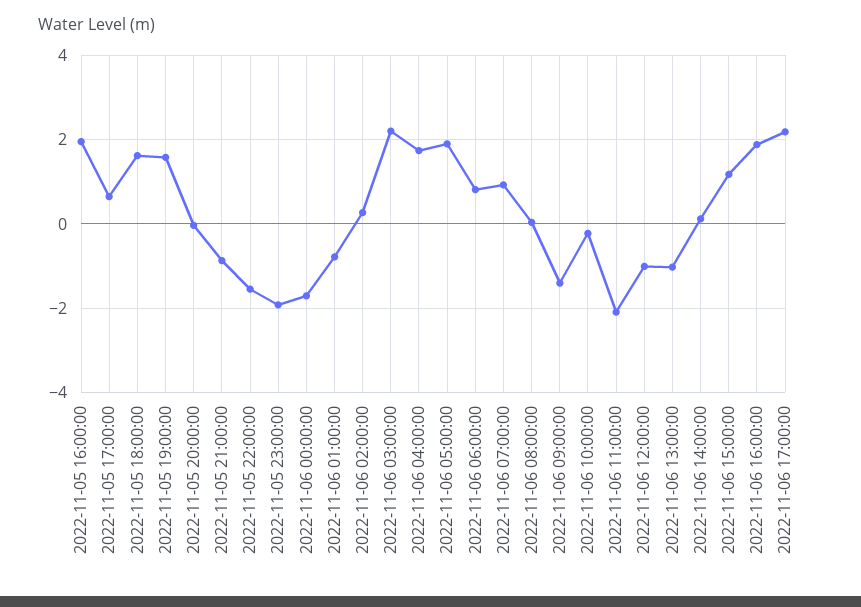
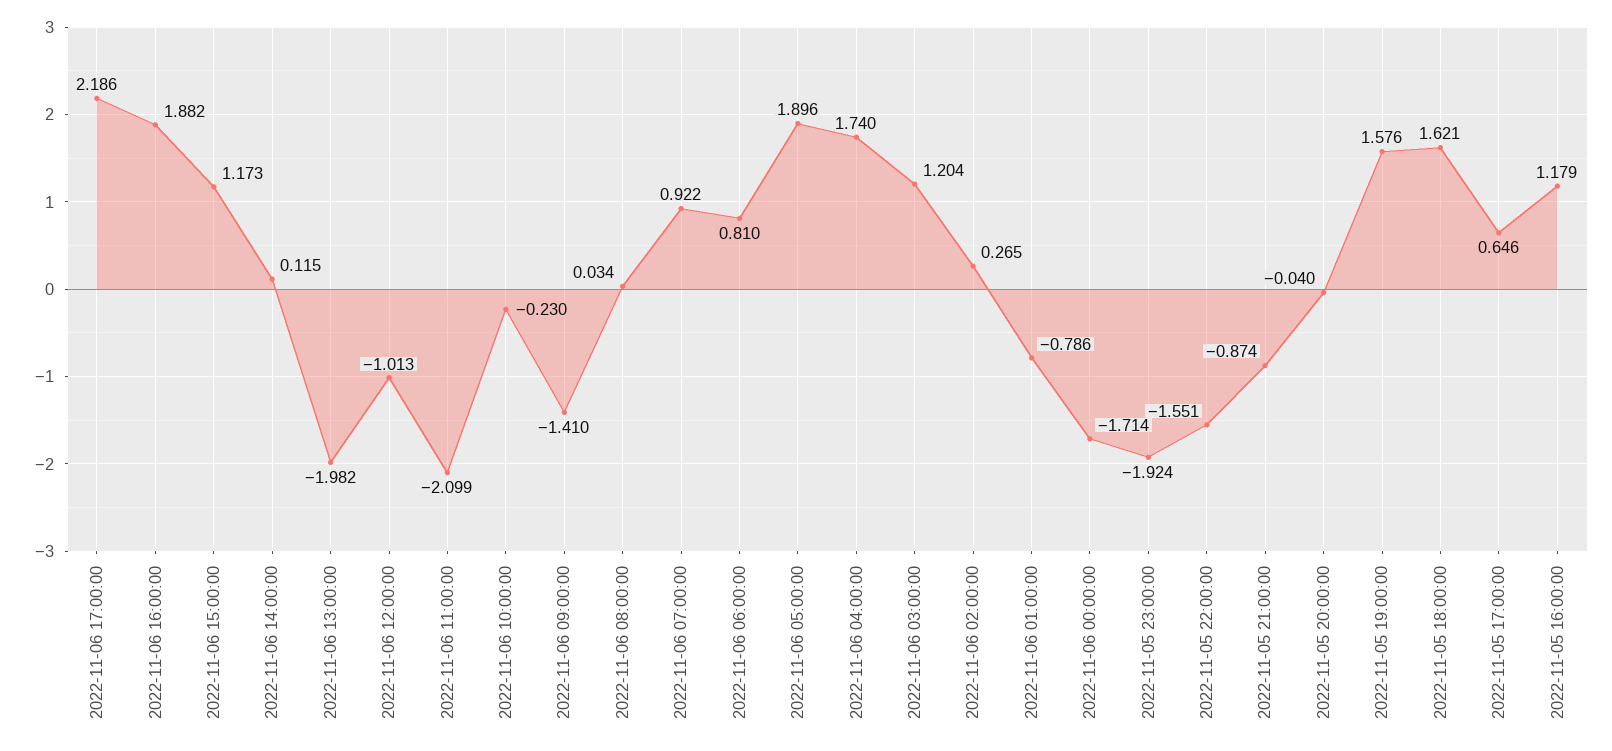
  {
-   "2022-11-05 16:00:00": 2,
+   "2022-11-05 16:00:00": 1.179,
    "2022-11-05 17:00:00": 0.646,
    "2022-11-05 18:00:00": 1.621,
    "2022-11-05 19:00:00": 1.576,
    "2022-11-05 20:00:00": -0.04,
    "2022-11-05 21:00:00": -0.874,
    "2022-11-05 22:00:00": -1.551,
    "2022-11-05 23:00:00": -1.924,
    "2022-11-06 00:00:00": -1.714,
    "2022-11-06 01:00:00": -0.786,
    "2022-11-06 02:00:00": 0.265,
-   "2022-11-06 03:00:00": 2.2,
+   "2022-11-06 03:00:00": 1.204,
    "2022-11-06 04:00:00": 1.74,
    "2022-11-06 05:00:00": 1.896,
    "2022-11-06 06:00:00": 0.81,
    "2022-11-06 07:00:00": 0.922,
    "2022-11-06 08:00:00": 0.034,
    "2022-11-06 09:00:00": -1.41,
    "2022-11-06 10:00:00": -0.23,
    "2022-11-06 11:00:00": -2.099,
    "2022-11-06 12:00:00": -1.013,
-   "2022-11-06 13:00:00": -1,
+   "2022-11-06 13:00:00": -1.982,
    "2022-11-06 14:00:00": 0.115,
    "2022-11-06 15:00:00": 1.173,
    "2022-11-06 16:00:00": 1.882,
    "2022-11-06 17:00:00": 2.186
  }

